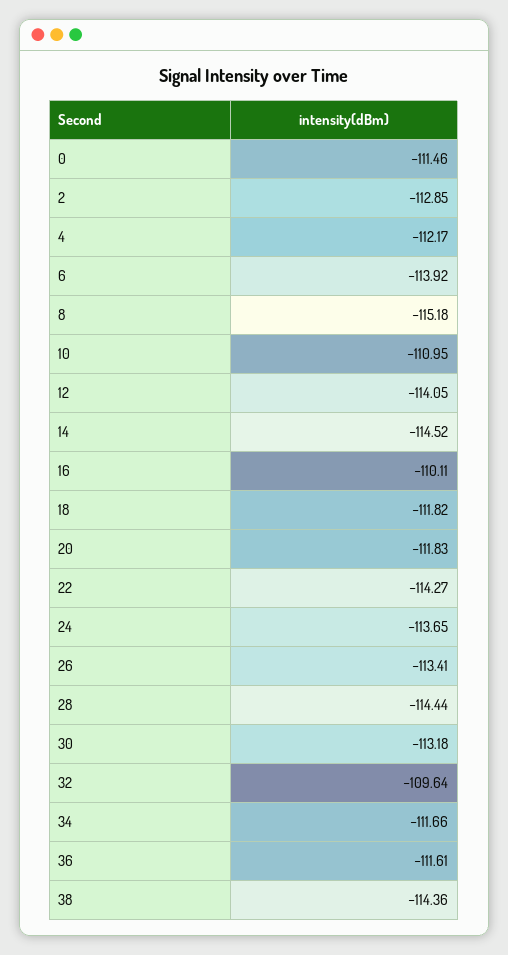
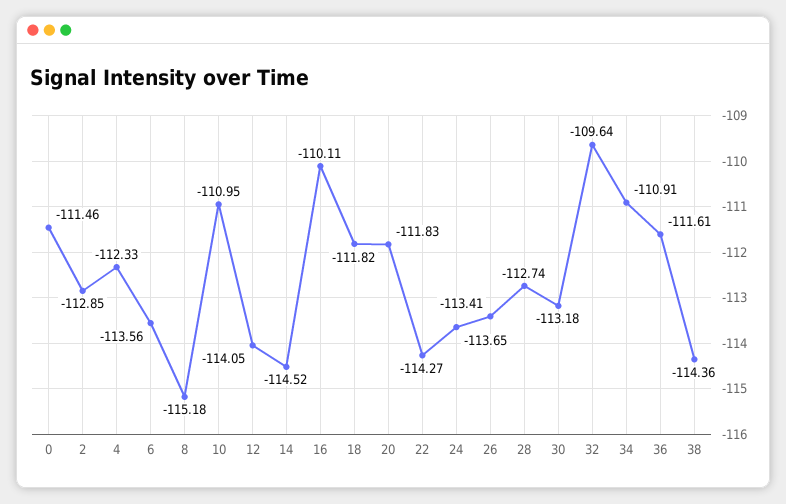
  {
    "0": -111.46,
    "2": -112.85,
-   "4": -112.17,
+   "4": -112.33,
-   "6": -113.92,
+   "6": -113.56,
    "8": -115.18,
    "10": -110.95,
    "12": -114.05,
    "14": -114.52,
    "16": -110.11,
    "18": -111.82,
    "20": -111.83,
    "22": -114.27,
    "24": -113.65,
    "26": -113.41,
-   "28": -114.44,
+   "28": -112.74,
    "30": -113.18,
    "32": -109.64,
-   "34": -111.66,
+   "34": -110.91,
    "36": -111.61,
    "38": -114.36
  }

